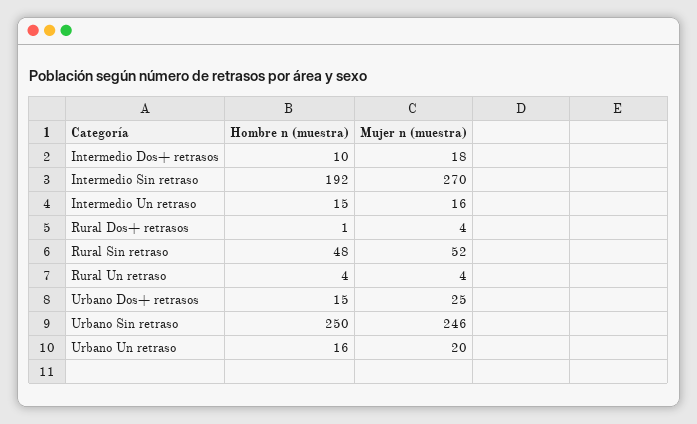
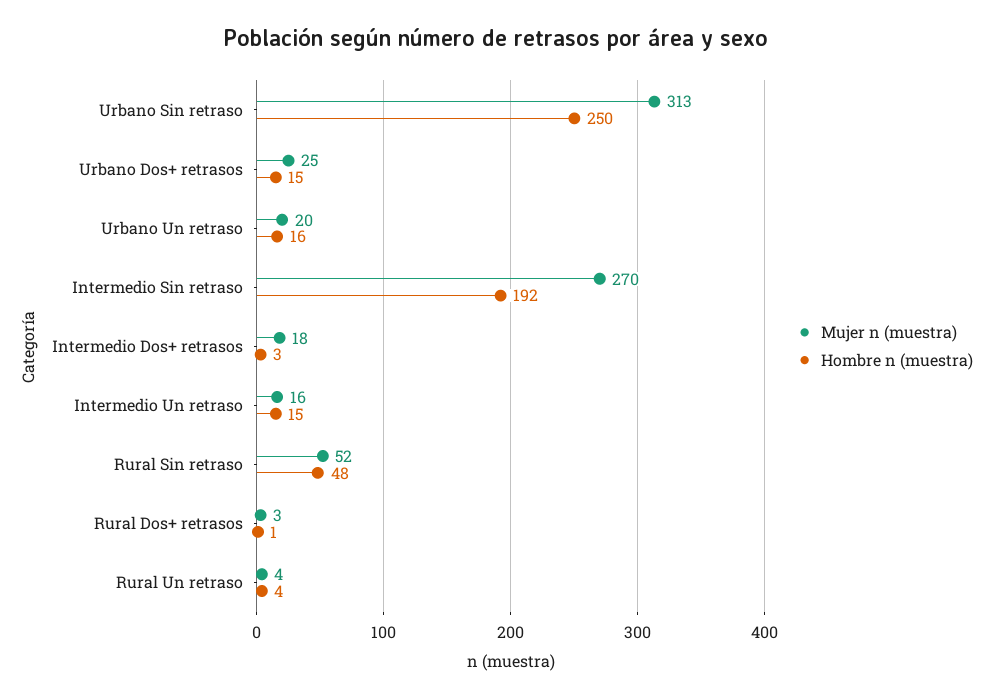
  {
    "Hombre n (muestra)": {
-     "Intermedio Dos+ retrasos": 10,
+     "Intermedio Dos+ retrasos": 3,
      "Intermedio Sin retraso": 192,
      "Intermedio Un retraso": 15,
      "Rural Dos+ retrasos": 1,
      "Rural Sin retraso": 48,
      "Rural Un retraso": 4,
      "Urbano Dos+ retrasos": 15,
      "Urbano Sin retraso": 250,
      "Urbano Un retraso": 16
    },
    "Mujer n (muestra)": {
      "Intermedio Dos+ retrasos": 18,
      "Intermedio Sin retraso": 270,
      "Intermedio Un retraso": 16,
-     "Rural Dos+ retrasos": 4,
+     "Rural Dos+ retrasos": 3,
      "Rural Sin retraso": 52,
      "Rural Un retraso": 4,
      "Urbano Dos+ retrasos": 25,
-     "Urbano Sin retraso": 246,
+     "Urbano Sin retraso": 313,
      "Urbano Un retraso": 20
    }
  }

